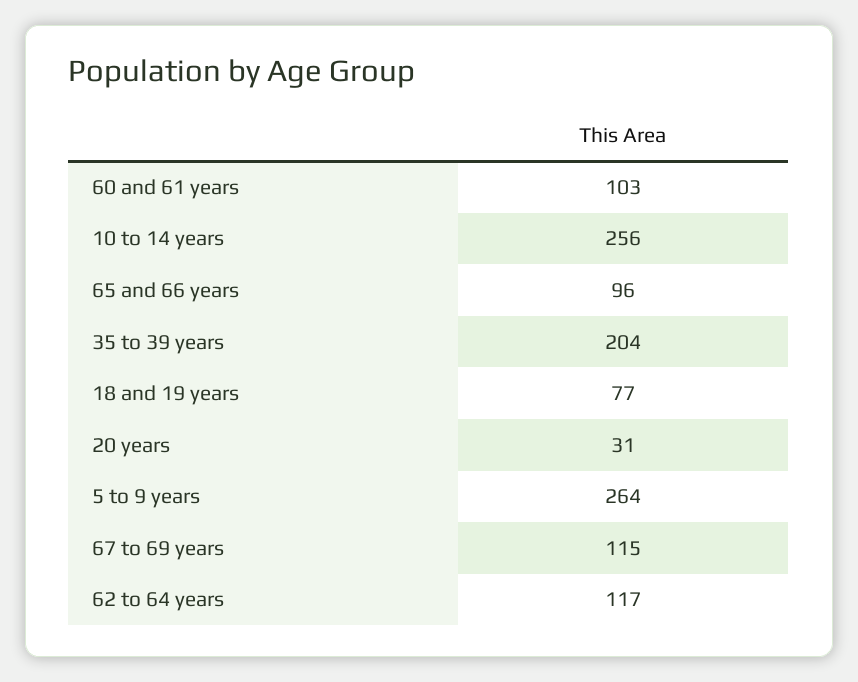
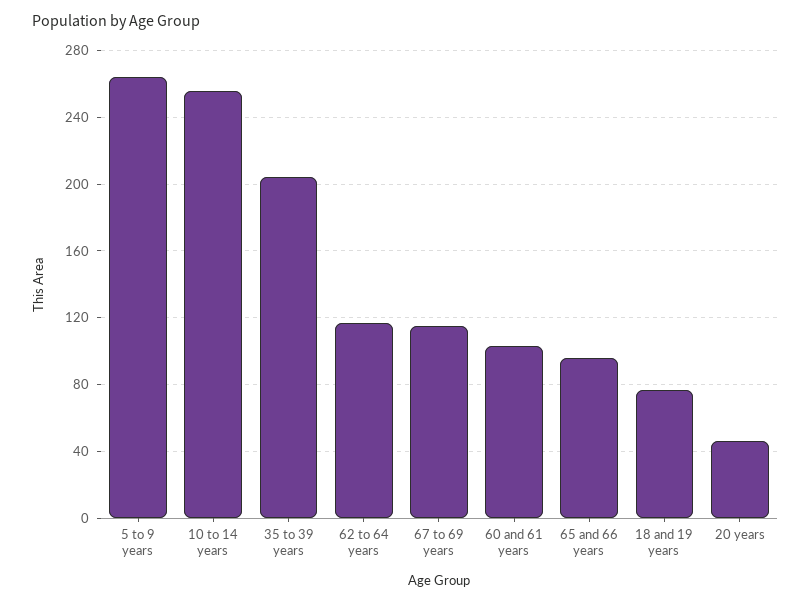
  {
    "60 and 61 years": 103,
    "10 to 14 years": 256,
    "65 and 66 years": 96,
    "35 to 39 years": 204,
    "18 and 19 years": 77,
-   "20 years": 31,
+   "20 years": 45,
    "5 to 9 years": 264,
    "67 to 69 years": 115,
    "62 to 64 years": 117
  }

